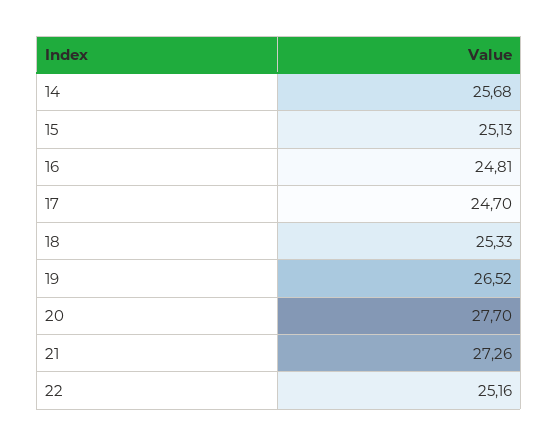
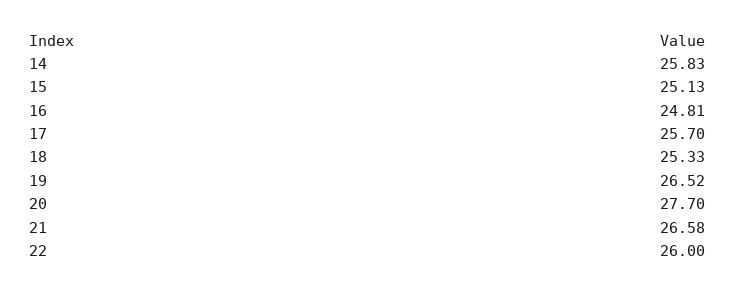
  {
-   "14": 25.68,
+   "14": 25.83,
    "15": 25.13,
    "16": 24.81,
-   "17": 24.7,
+   "17": 25.7,
    "18": 25.33,
    "19": 26.52,
    "20": 27.7,
-   "21": 27.26,
+   "21": 26.58,
-   "22": 25.16
+   "22": 26
  }

